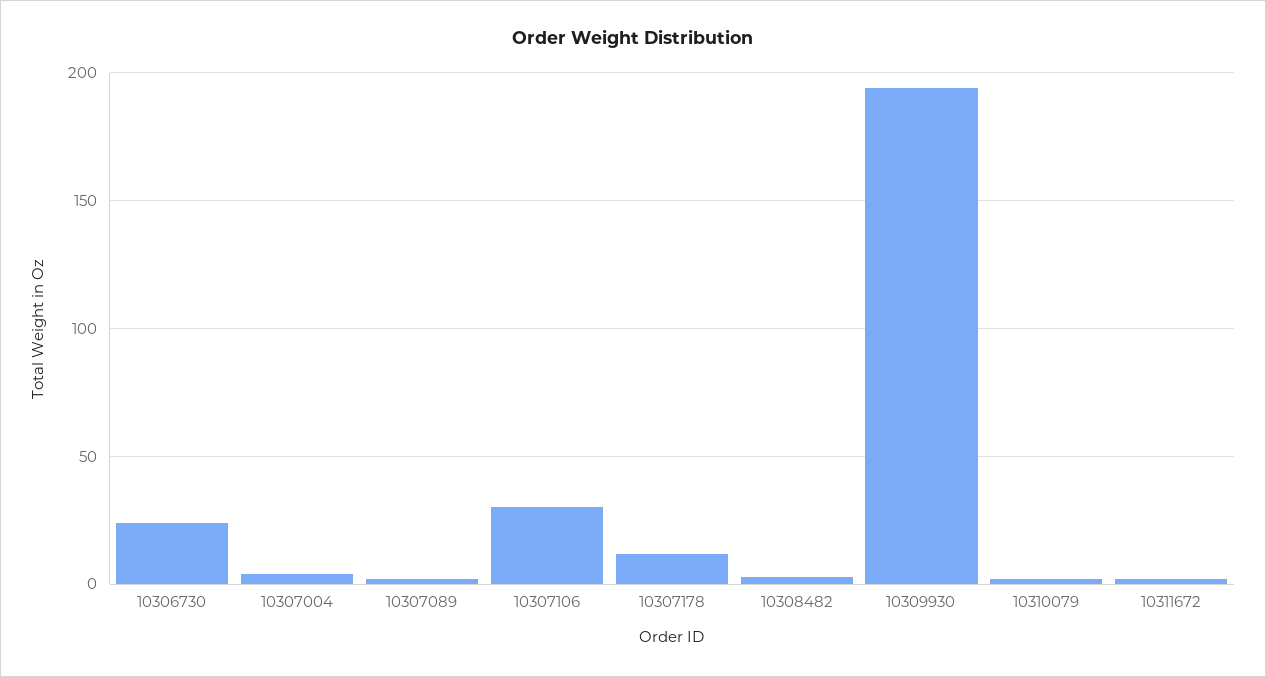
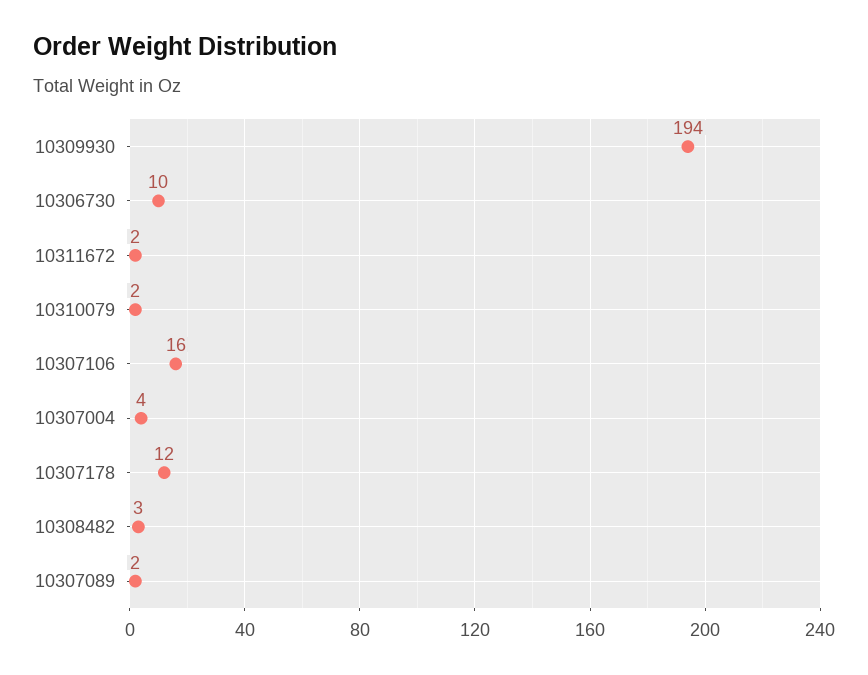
  {
-   "10306730": 25,
+   "10306730": 10,
    "10307004": 4,
    "10307089": 2,
-   "10307106": 30,
+   "10307106": 16,
    "10307178": 12,
    "10308482": 3,
    "10309930": 194,
    "10310079": 2,
    "10311672": 2
  }

